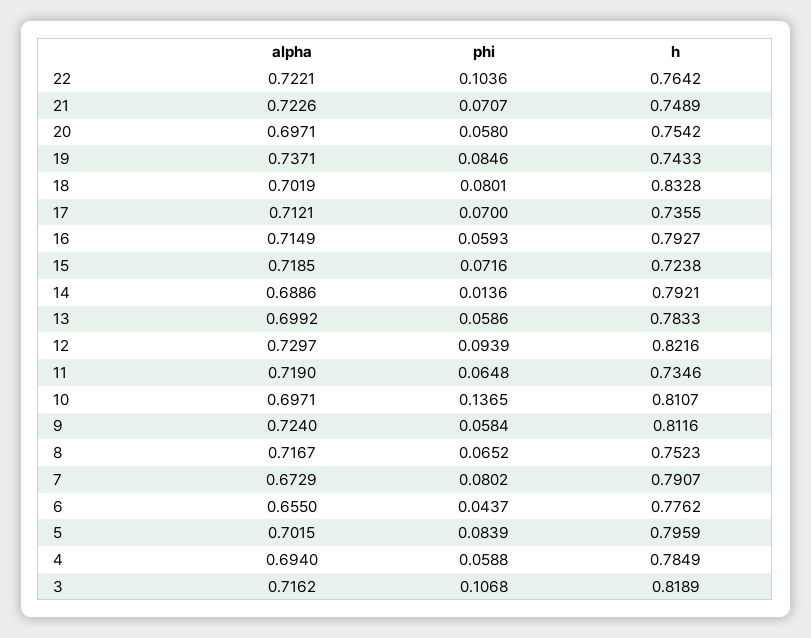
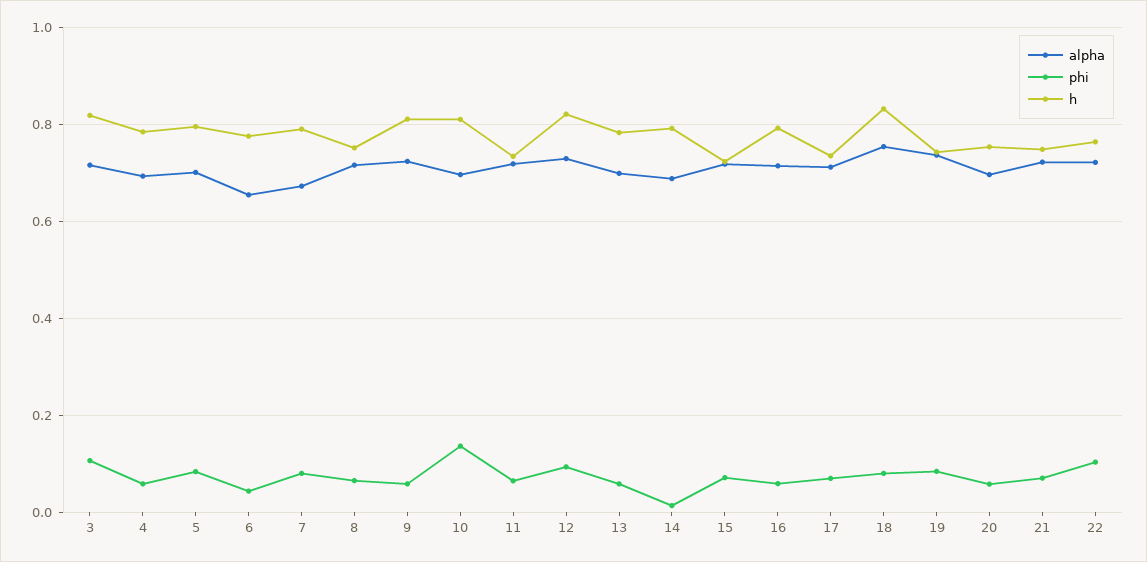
  {
    "alpha": {
      "22": 0.7221,
      "21": 0.7226,
      "20": 0.6971,
      "19": 0.7371,
-     "18": 0.7019,
+     "18": 0.76,
      "17": 0.7121,
      "16": 0.7149,
      "15": 0.7185,
      "14": 0.6886,
      "13": 0.6992,
      "12": 0.7297,
      "11": 0.719,
      "10": 0.6971,
      "9": 0.724,
      "8": 0.7167,
      "7": 0.6729,
      "6": 0.655,
      "5": 0.7015,
      "4": 0.694,
      "3": 0.7162
    },
    "phi": {
      "22": 0.1036,
      "21": 0.0707,
      "20": 0.058,
      "19": 0.0846,
      "18": 0.0801,
      "17": 0.07,
      "16": 0.0593,
      "15": 0.0716,
      "14": 0.0136,
      "13": 0.0586,
      "12": 0.0939,
      "11": 0.0648,
      "10": 0.1365,
      "9": 0.0584,
      "8": 0.0652,
      "7": 0.0802,
      "6": 0.0437,
      "5": 0.0839,
      "4": 0.0588,
      "3": 0.1068
    },
    "h": {
      "22": 0.7642,
      "21": 0.7489,
      "20": 0.7542,
      "19": 0.7433,
      "18": 0.8328,
      "17": 0.7355,
      "16": 0.7927,
      "15": 0.7238,
      "14": 0.7921,
      "13": 0.7833,
      "12": 0.8216,
      "11": 0.7346,
      "10": 0.8107,
      "9": 0.8116,
      "8": 0.7523,
      "7": 0.7907,
      "6": 0.7762,
      "5": 0.7959,
      "4": 0.7849,
      "3": 0.8189
    }
  }

